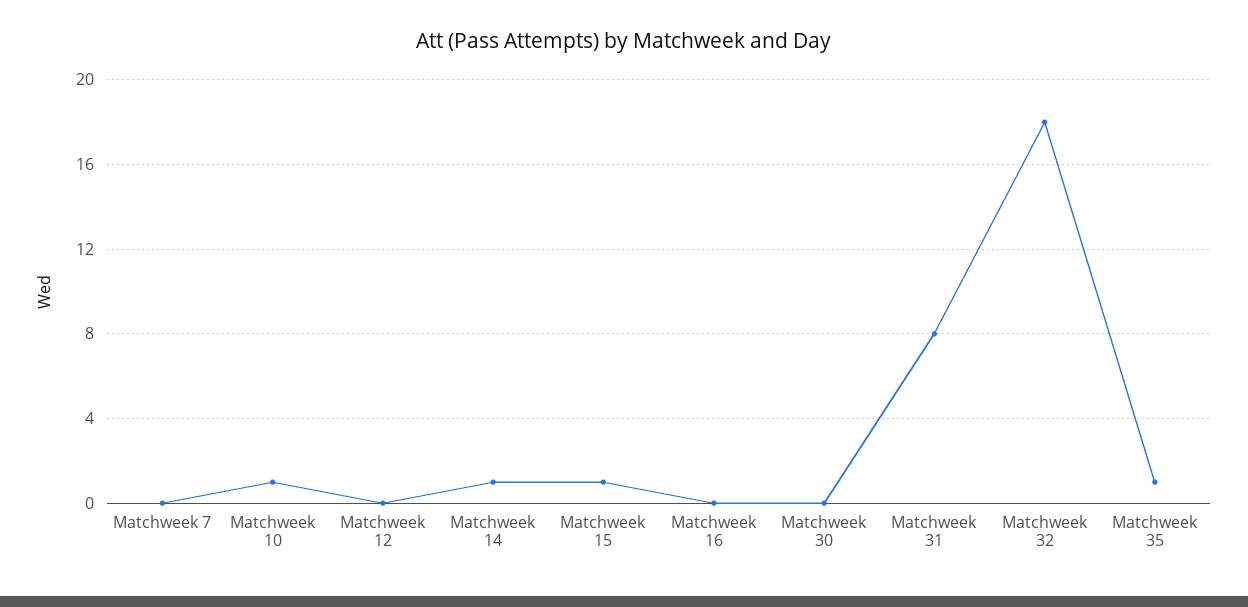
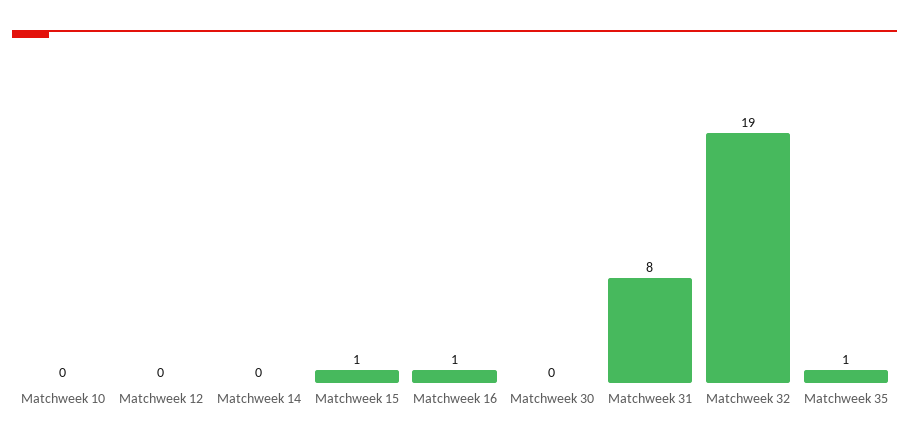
  {
-   "Matchweek 7": 0,
-   "Matchweek 10": 1,
+   "Matchweek 10": 0,
    "Matchweek 12": 0,
-   "Matchweek 14": 1,
+   "Matchweek 14": 0,
    "Matchweek 15": 1,
-   "Matchweek 16": 0,
+   "Matchweek 16": 1,
    "Matchweek 30": 0,
    "Matchweek 31": 8,
-   "Matchweek 32": 18,
+   "Matchweek 32": 19,
    "Matchweek 35": 1
  }

